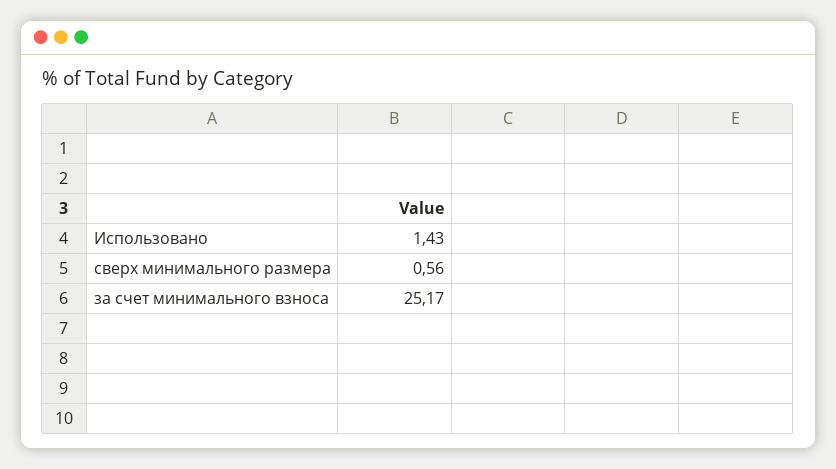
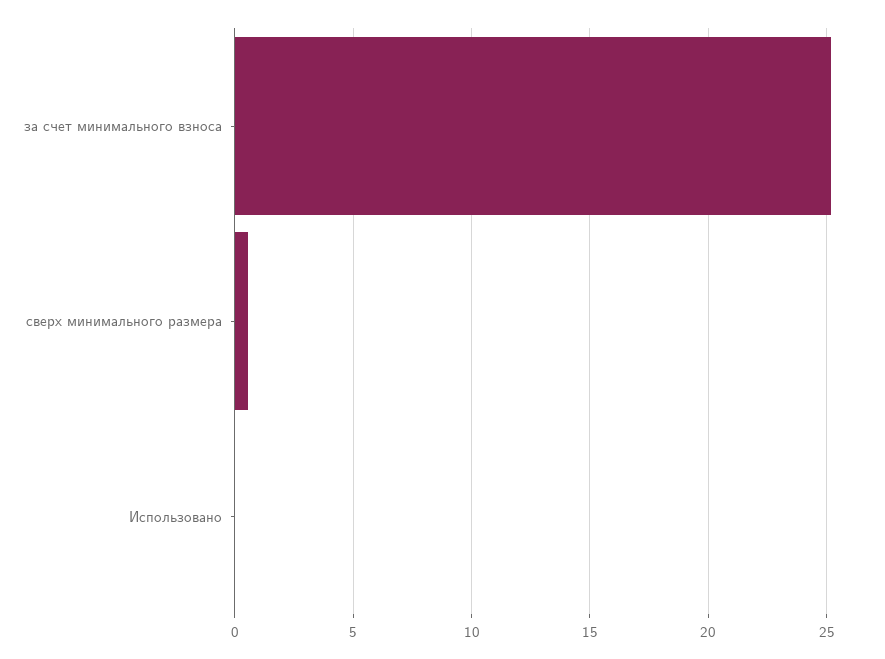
  {
-   "Использовано": 1.43,
+   "Использовано": 0,
    "сверх минимального размера": 0.56,
    "за счет минимального взноса": 25.17
  }

